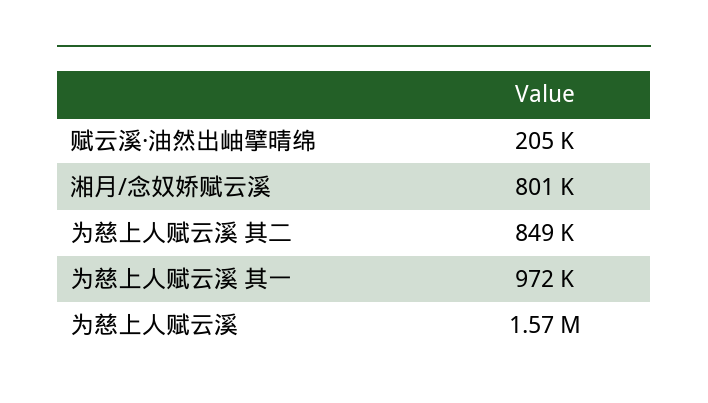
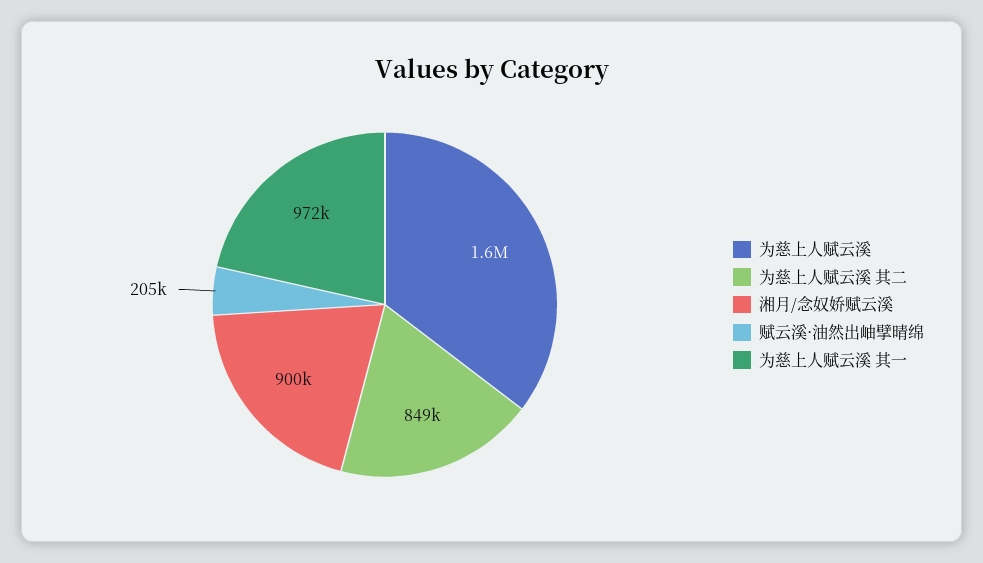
  {
    "赋云溪·油然出岫擘晴绵": 205000,
-   "湘月/念奴娇赋云溪": 801000,
+   "湘月/念奴娇赋云溪": 900000,
    "为慈上人赋云溪 其二": 849000,
    "为慈上人赋云溪 其一": 972000,
    "为慈上人赋云溪": 1570000
  }

